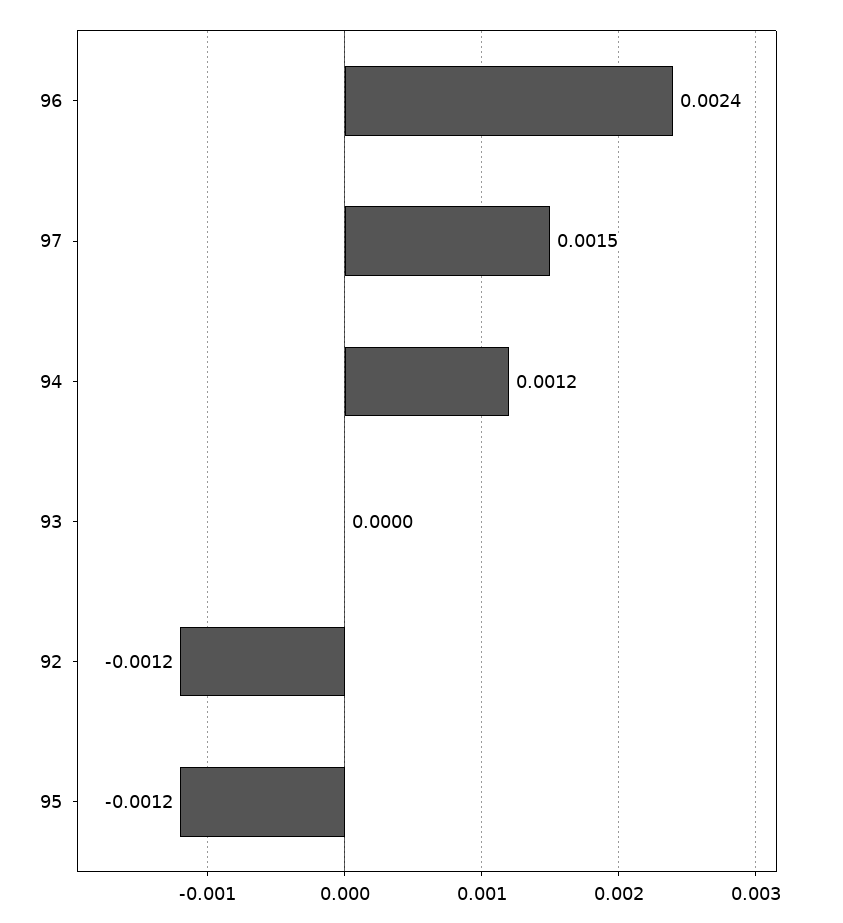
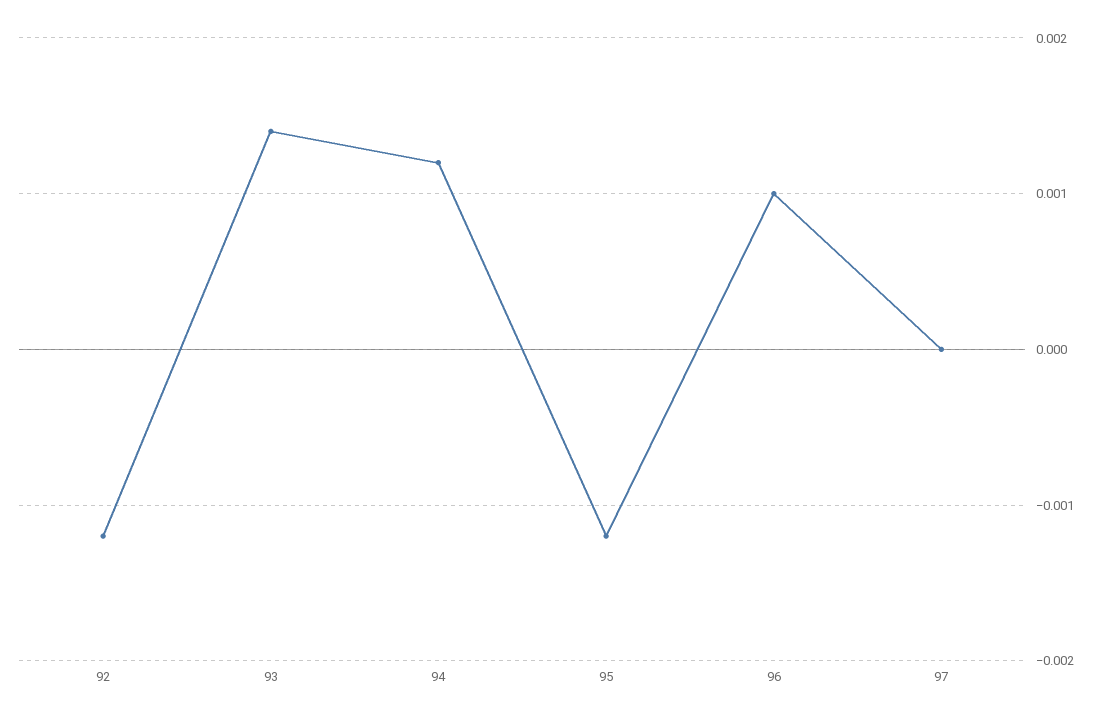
  {
-   "96": 0.0024,
+   "96": 0.001,
-   "97": 0.0015,
+   "97": 0,
    "94": 0.0012,
-   "93": 0,
+   "93": 0.0014,
    "92": -0.0012,
    "95": -0.0012
  }

